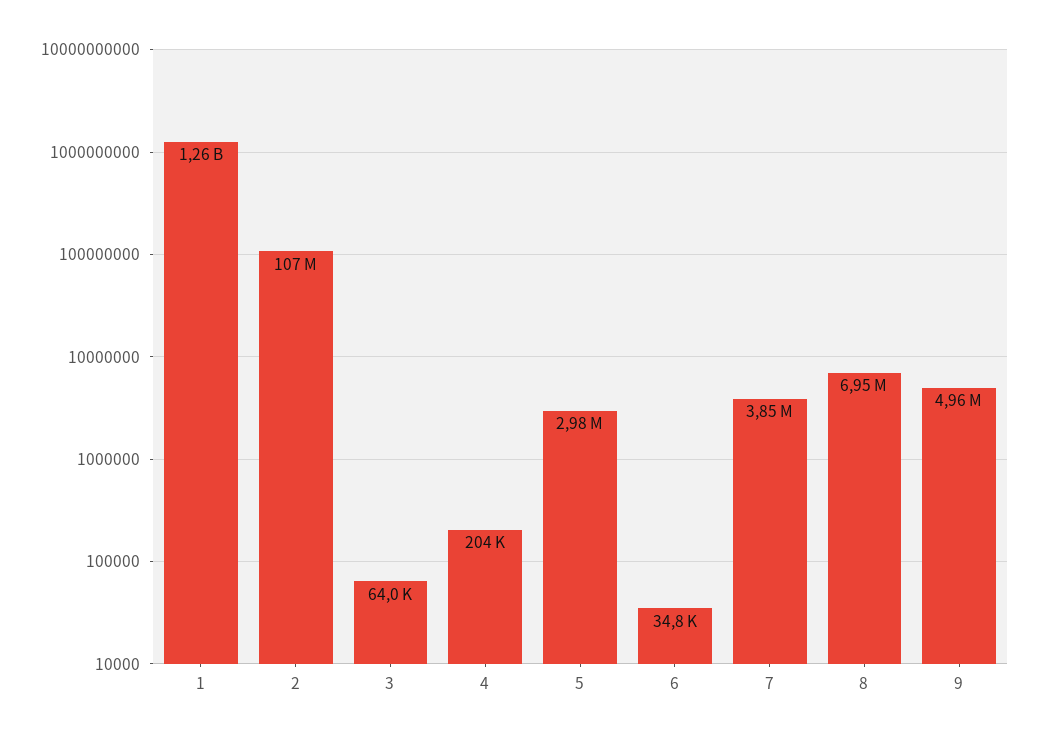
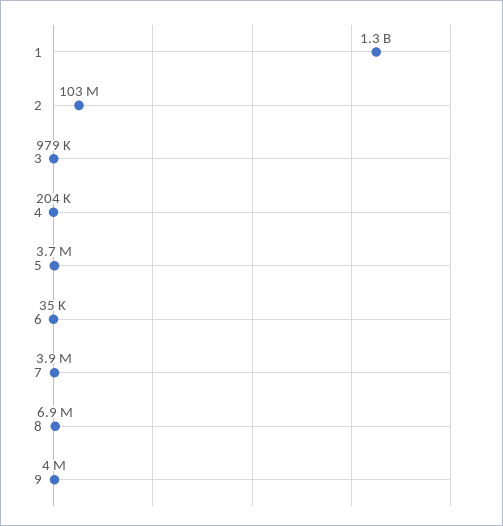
  {
    "1": 1260000000,
-   "2": 107000000,
+   "2": 103000000,
-   "3": 64000,
+   "3": 979000,
    "4": 204000,
-   "5": 2980000,
+   "5": 3700000,
    "6": 34800,
    "7": 3850000,
    "8": 6950000,
-   "9": 4960000
+   "9": 4000000
  }

